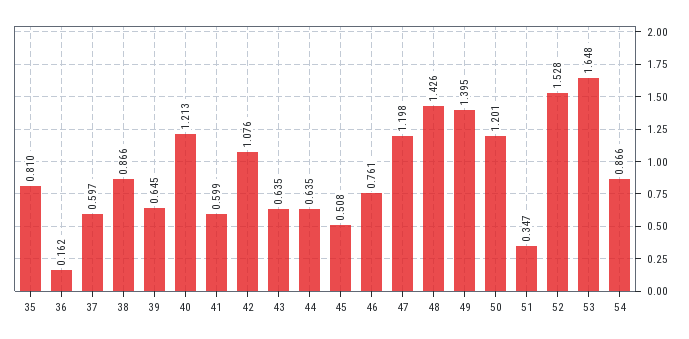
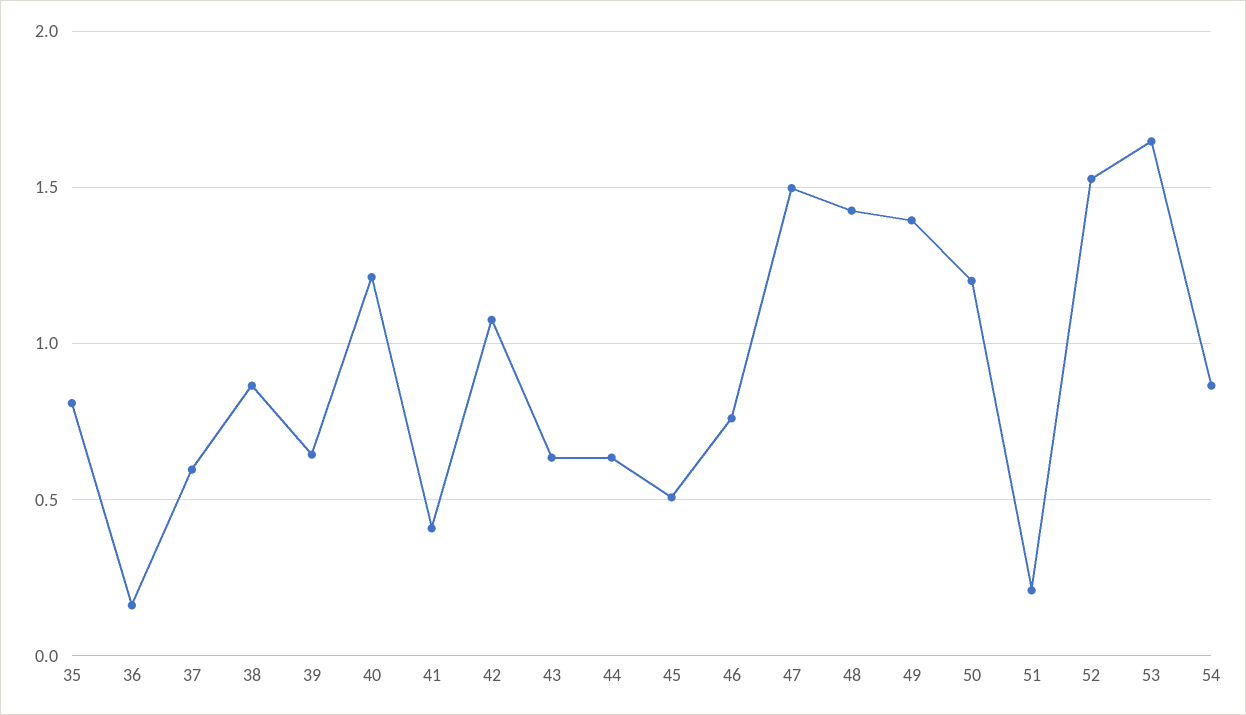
  {
    "35": 0.81,
    "36": 0.162,
    "37": 0.597,
    "38": 0.866,
    "39": 0.645,
    "40": 1.213,
-   "41": 0.599,
+   "41": 0.4,
    "42": 1.076,
    "43": 0.635,
    "44": 0.635,
    "45": 0.508,
    "46": 0.761,
-   "47": 1.198,
+   "47": 1.5,
    "48": 1.426,
    "49": 1.395,
    "50": 1.201,
-   "51": 0.347,
+   "51": 0.2,
    "52": 1.528,
    "53": 1.648,
    "54": 0.866
  }

